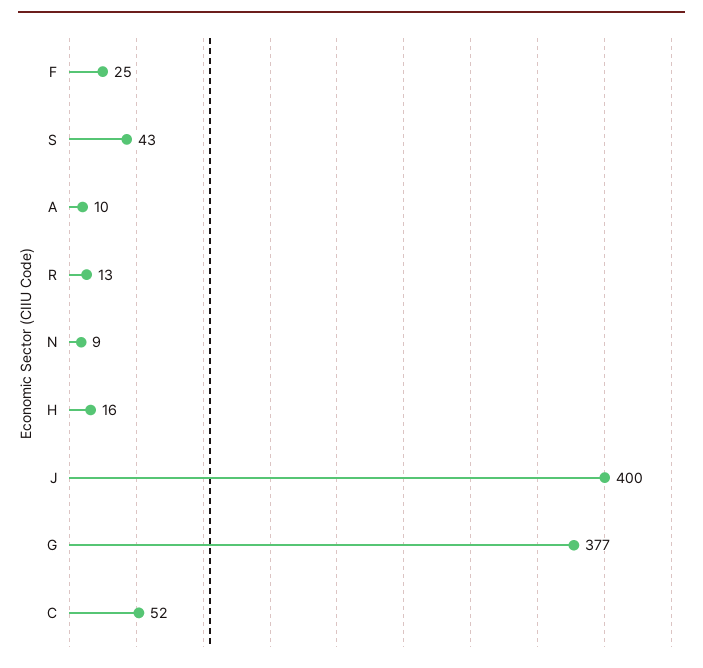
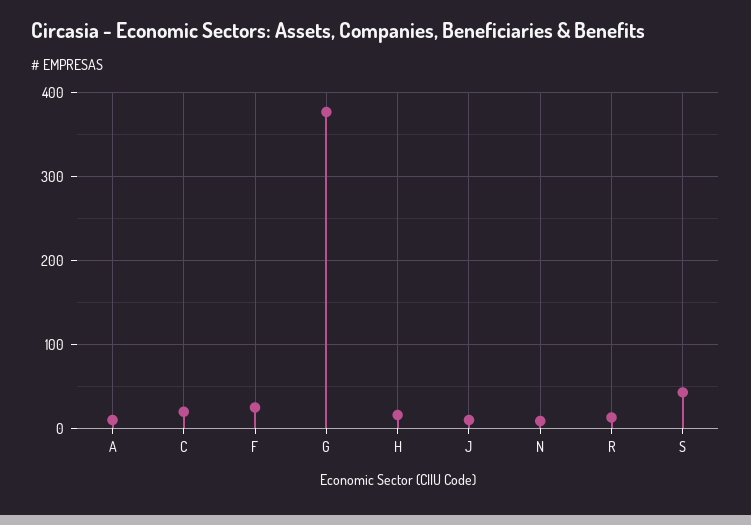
  {
    "F": 25,
    "S": 43,
    "A": 10,
    "R": 13,
    "N": 9,
    "H": 16,
-   "J": 400,
+   "J": 10,
    "G": 377,
-   "C": 52
+   "C": 20
  }

